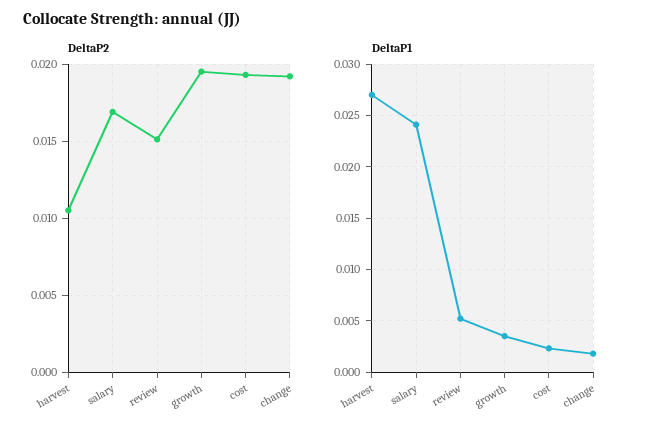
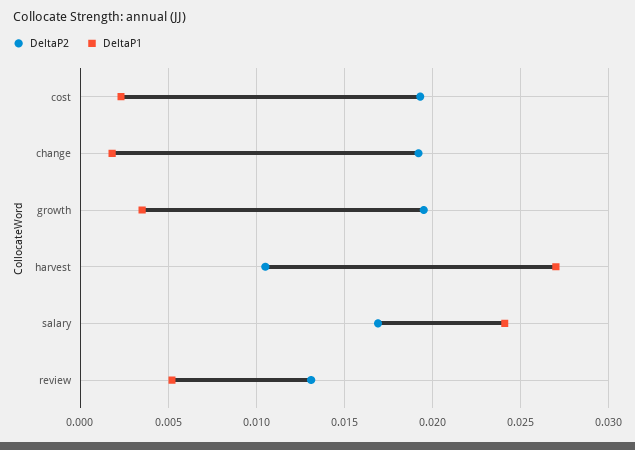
  {
    "DeltaP2": {
      "harvest": 0.0105,
      "salary": 0.017,
-     "review": 0.015,
+     "review": 0.013,
      "growth": 0.0195,
      "cost": 0.0195,
      "change": 0.019
    },
    "DeltaP1": {
      "harvest": 0.027,
      "salary": 0.024,
      "review": 0.005,
      "growth": 0.0035,
      "cost": 0.0025,
      "change": 0.002
    }
  }

